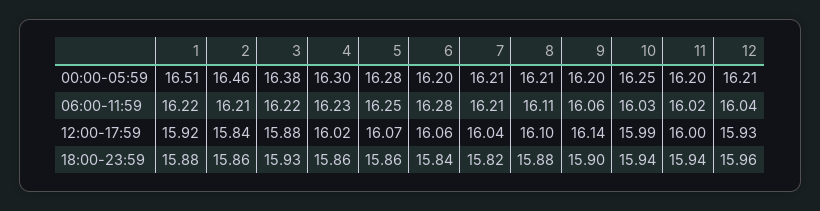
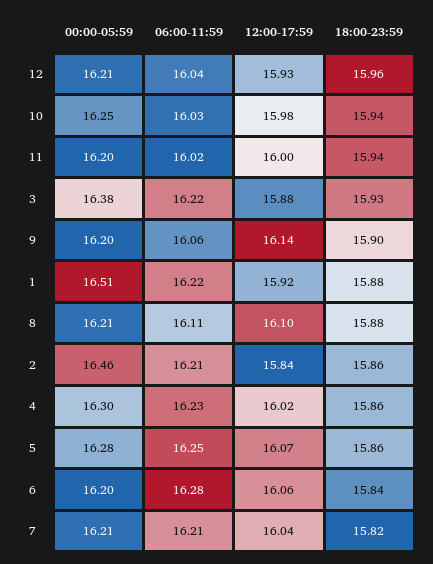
  {
    "1": {
      "00:00-05:59": 16.51,
      "06:00-11:59": 16.22,
      "12:00-17:59": 15.92,
      "18:00-23:59": 15.88
    },
    "2": {
      "00:00-05:59": 16.46,
      "06:00-11:59": 16.21,
      "12:00-17:59": 15.84,
      "18:00-23:59": 15.86
    },
    "3": {
      "00:00-05:59": 16.38,
      "06:00-11:59": 16.22,
      "12:00-17:59": 15.88,
      "18:00-23:59": 15.93
    },
    "4": {
      "00:00-05:59": 16.3,
      "06:00-11:59": 16.23,
      "12:00-17:59": 16.02,
      "18:00-23:59": 15.86
    },
    "5": {
      "00:00-05:59": 16.28,
      "06:00-11:59": 16.25,
      "12:00-17:59": 16.07,
      "18:00-23:59": 15.86
    },
    "6": {
      "00:00-05:59": 16.2,
      "06:00-11:59": 16.28,
      "12:00-17:59": 16.06,
      "18:00-23:59": 15.84
    },
    "7": {
      "00:00-05:59": 16.21,
      "06:00-11:59": 16.21,
      "12:00-17:59": 16.04,
      "18:00-23:59": 15.82
    },
    "8": {
      "00:00-05:59": 16.21,
      "06:00-11:59": 16.11,
      "12:00-17:59": 16.1,
      "18:00-23:59": 15.88
    },
    "9": {
      "00:00-05:59": 16.2,
      "06:00-11:59": 16.06,
      "12:00-17:59": 16.14,
      "18:00-23:59": 15.9
    },
    "10": {
      "00:00-05:59": 16.25,
      "06:00-11:59": 16.03,
-     "12:00-17:59": 15.99,
+     "12:00-17:59": 15.98,
      "18:00-23:59": 15.94
    },
    "11": {
      "00:00-05:59": 16.2,
      "06:00-11:59": 16.02,
      "12:00-17:59": 16,
      "18:00-23:59": 15.94
    },
    "12": {
      "00:00-05:59": 16.21,
      "06:00-11:59": 16.04,
      "12:00-17:59": 15.93,
      "18:00-23:59": 15.96
    }
  }

